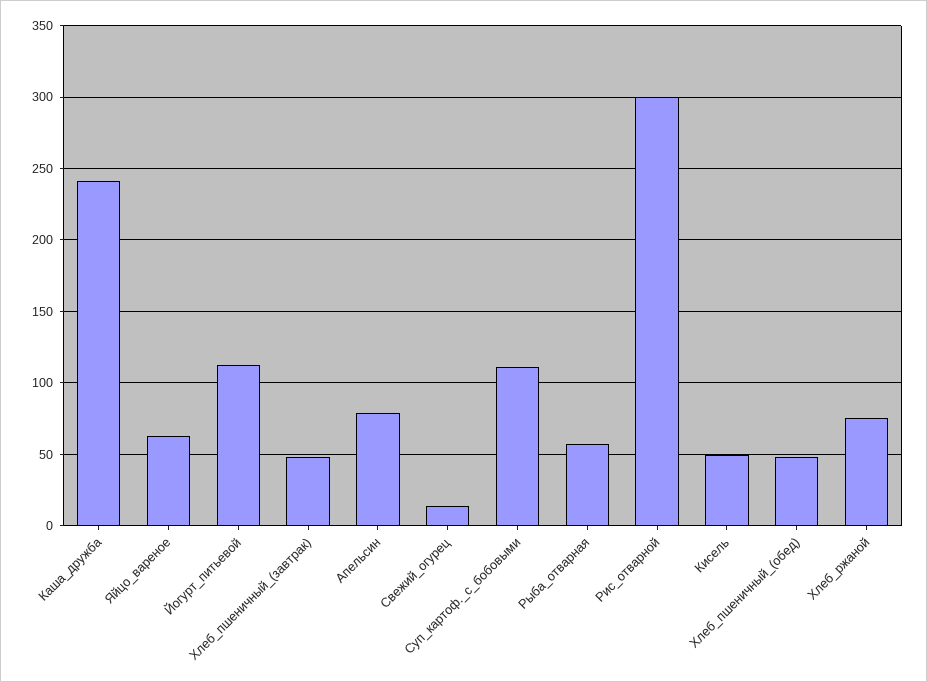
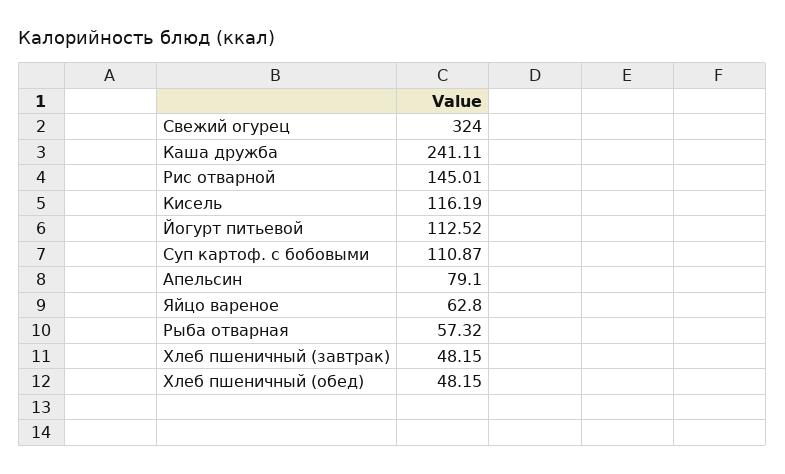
  {
    "Каша_дружба": 241.11,
    "Яйцо_вареное": 62.8,
    "Йогурт_питьевой": 112.52,
    "Хлеб_пшеничный_(завтрак)": 48.15,
    "Апельсин": 79.1,
-   "Свежий_огурец": 15,
+   "Свежий_огурец": 324,
    "Суп_картоф._с_бобовыми": 110.87,
    "Рыба_отварная": 57.32,
-   "Рис_отварной": 300,
+   "Рис_отварной": 145.01,
-   "Кисель": 50,
+   "Кисель": 116.19,
-   "Хлеб_пшеничный_(обед)": 48.15,
+   "Хлеб_пшеничный_(обед)": 48.15
-   "Хлеб_ржаной": 75
  }

